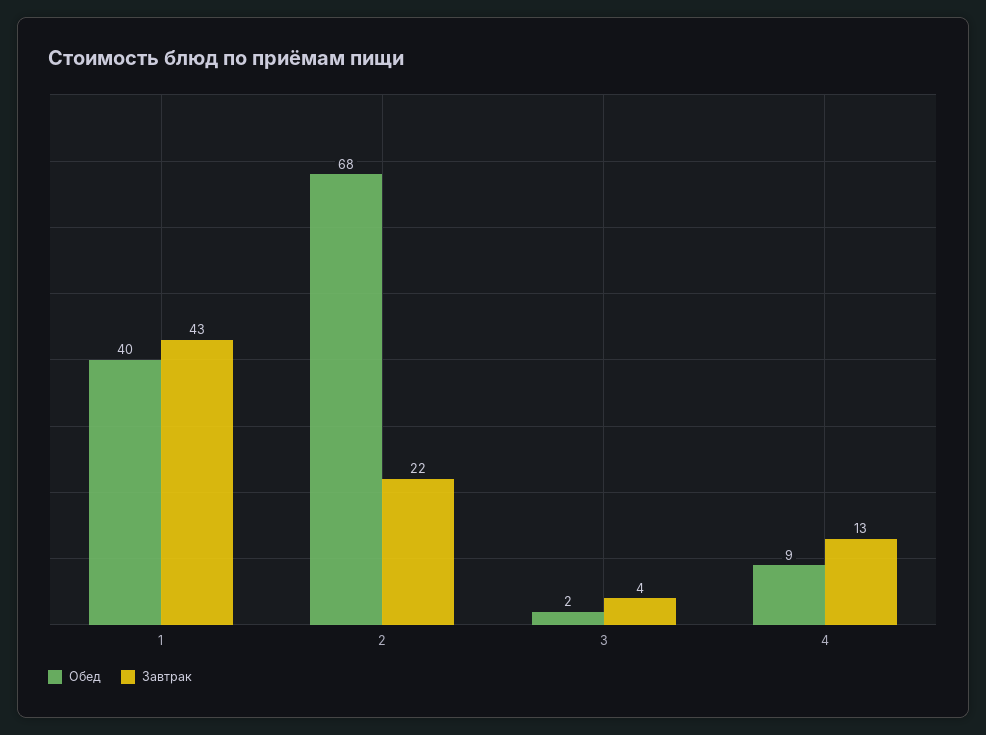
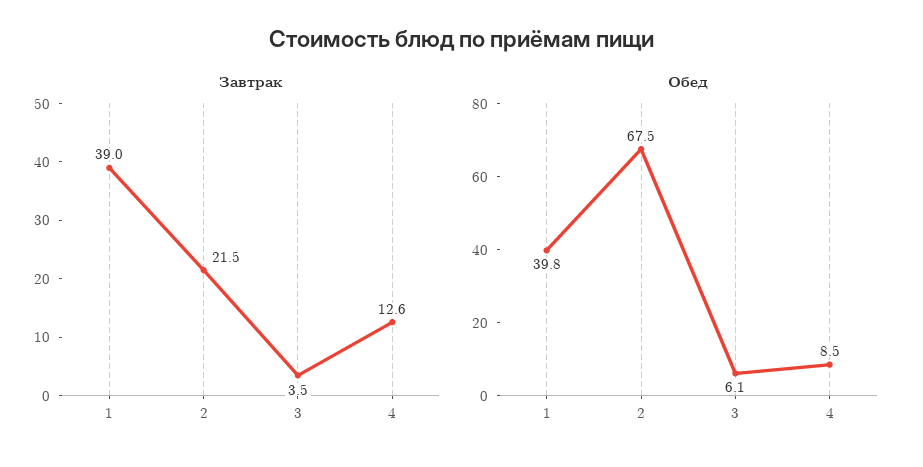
  {
    "Обед": {
      "1": 39.8,
      "2": 67.5,
-     "3": 2,
+     "3": 6.1,
      "4": 8.5
    },
    "Завтрак": {
-     "1": 43,
+     "1": 39,
      "2": 21.5,
      "3": 3.5,
      "4": 12.6
    }
  }

